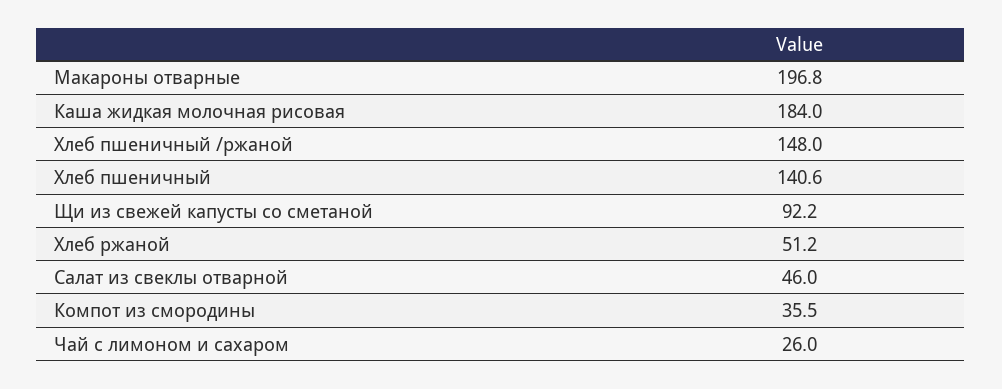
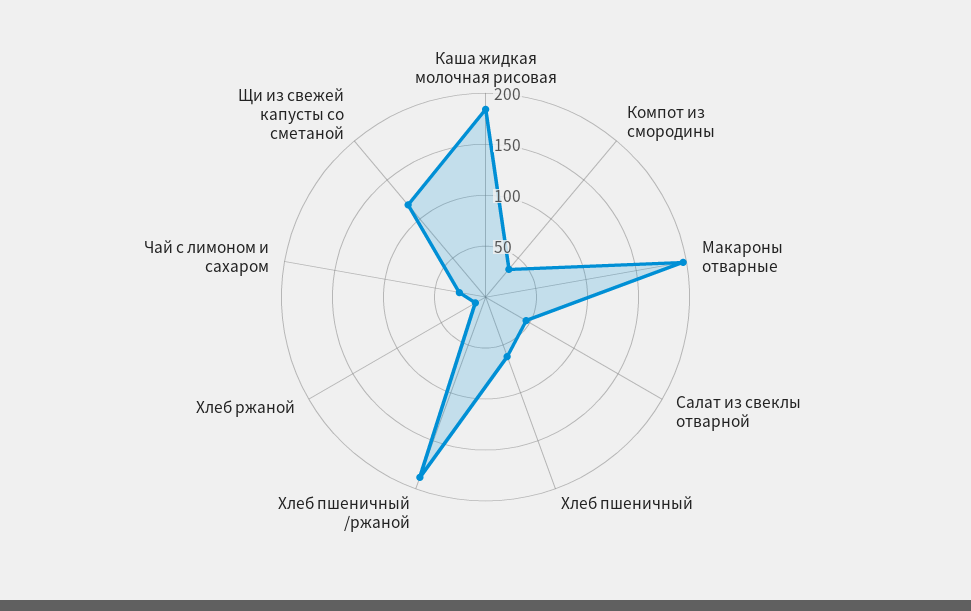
  {
    "Макароны отварные": 196.8,
    "Каша жидкая молочная рисовая": 184,
-   "Хлеб пшеничный /ржаной": 148,
+   "Хлеб пшеничный /ржаной": 190,
-   "Хлеб пшеничный": 140.6,
+   "Хлеб пшеничный": 60,
-   "Щи из свежей капусты со сметаной": 92.2,
+   "Щи из свежей капусты со сметаной": 120,
-   "Хлеб ржаной": 51.2,
+   "Хлеб ржаной": 10,
    "Салат из свеклы отварной": 46,
    "Компот из смородины": 35.5,
    "Чай с лимоном и сахаром": 26
  }

